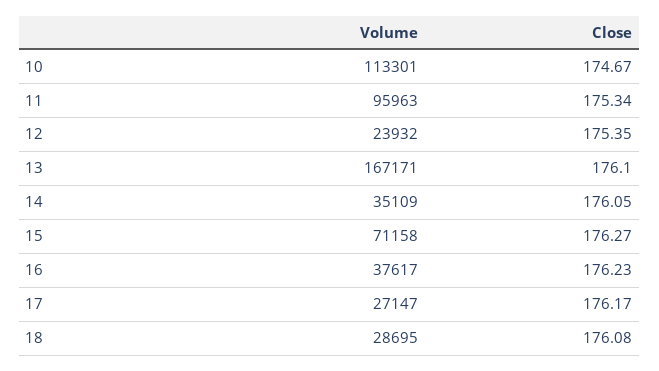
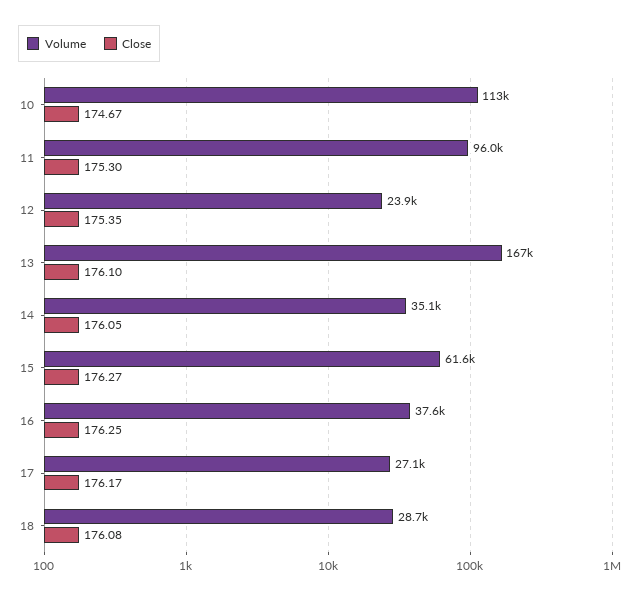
  {
    "Volume": {
      "10": 113301,
      "11": 95963,
      "12": 23932,
      "13": 167171,
      "14": 35109,
-     "15": 71158,
+     "15": 61600,
      "16": 37617,
      "17": 27147,
      "18": 28695
    },
    "Close": {
      "10": 174.67,
-     "11": 175.34,
+     "11": 175.3,
      "12": 175.35,
      "13": 176.1,
      "14": 176.05,
      "15": 176.27,
-     "16": 176.23,
+     "16": 176.25,
      "17": 176.17,
      "18": 176.08
    }
  }

